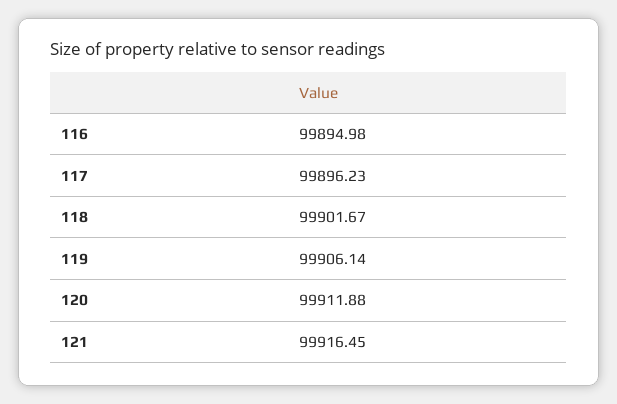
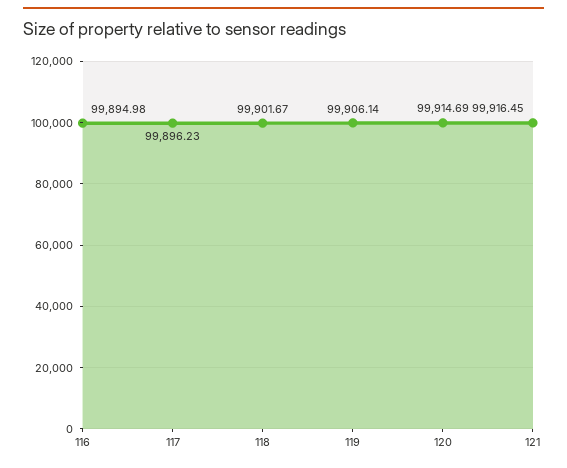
  {
    "116": 99894.98,
    "117": 99896.23,
    "118": 99901.67,
    "119": 99906.14,
-   "120": 99911.88,
+   "120": 99914.69,
    "121": 99916.45
  }

